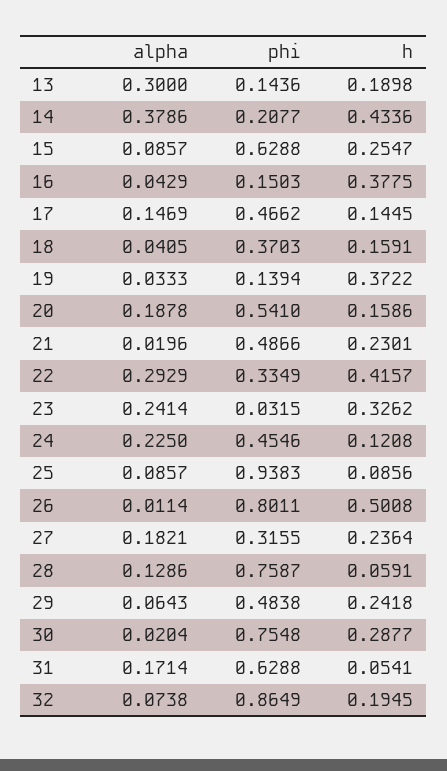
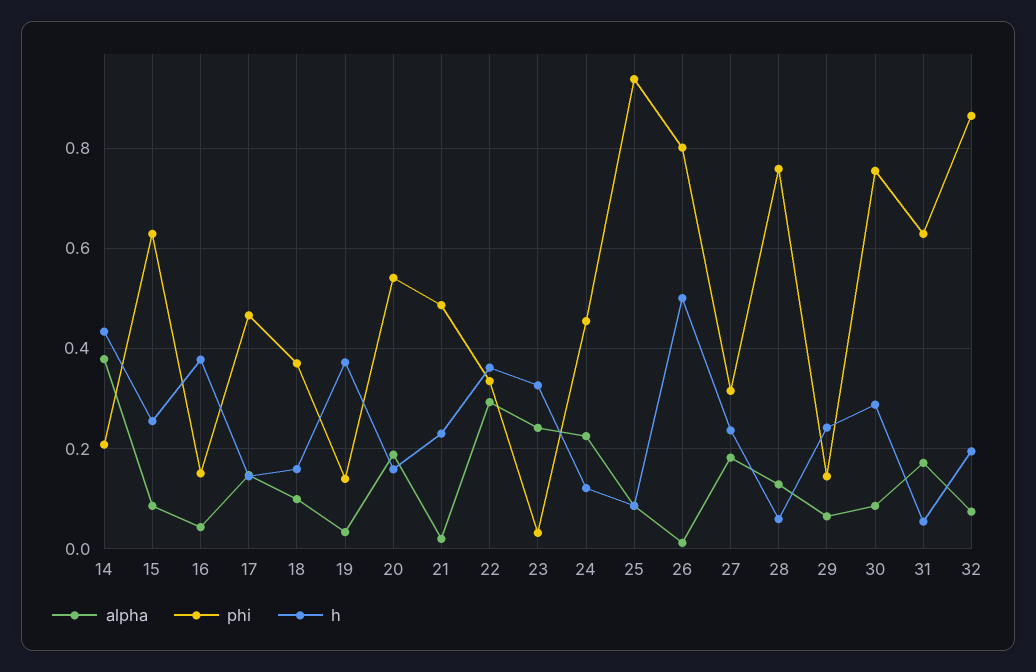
  {
    "alpha": {
-     "13": 0.3,
      "14": 0.3786,
      "15": 0.0857,
      "16": 0.0429,
      "17": 0.1469,
-     "18": 0.0405,
+     "18": 0.1,
      "19": 0.0333,
      "20": 0.1878,
      "21": 0.0196,
      "22": 0.2929,
      "23": 0.2414,
      "24": 0.225,
      "25": 0.0857,
      "26": 0.0114,
      "27": 0.1821,
      "28": 0.1286,
      "29": 0.0643,
-     "30": 0.0204,
+     "30": 0.08,
      "31": 0.1714,
      "32": 0.0738
    },
    "phi": {
-     "13": 0.1436,
      "14": 0.2077,
      "15": 0.6288,
      "16": 0.1503,
      "17": 0.4662,
      "18": 0.3703,
      "19": 0.1394,
      "20": 0.541,
      "21": 0.4866,
      "22": 0.3349,
      "23": 0.0315,
      "24": 0.4546,
      "25": 0.9383,
      "26": 0.8011,
      "27": 0.3155,
      "28": 0.7587,
-     "29": 0.4838,
+     "29": 0.14,
      "30": 0.7548,
      "31": 0.6288,
      "32": 0.8649
    },
    "h": {
-     "13": 0.1898,
      "14": 0.4336,
      "15": 0.2547,
      "16": 0.3775,
      "17": 0.1445,
      "18": 0.1591,
      "19": 0.3722,
      "20": 0.1586,
      "21": 0.2301,
-     "22": 0.4157,
+     "22": 0.36,
      "23": 0.3262,
      "24": 0.1208,
      "25": 0.0856,
      "26": 0.5008,
      "27": 0.2364,
      "28": 0.0591,
      "29": 0.2418,
      "30": 0.2877,
      "31": 0.0541,
      "32": 0.1945
    }
  }

